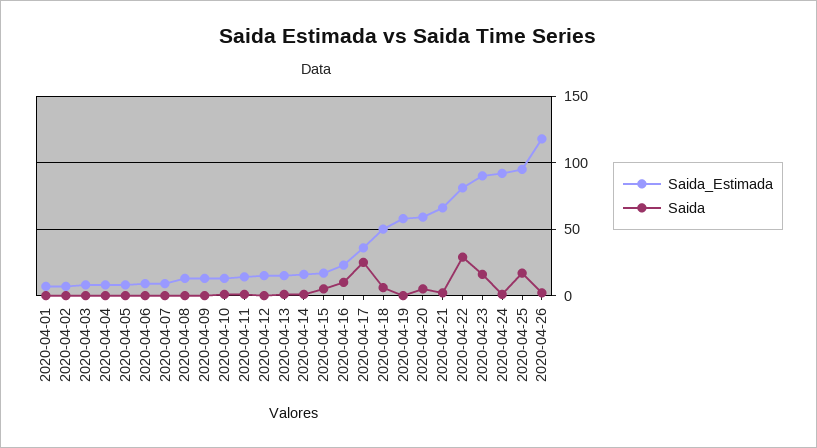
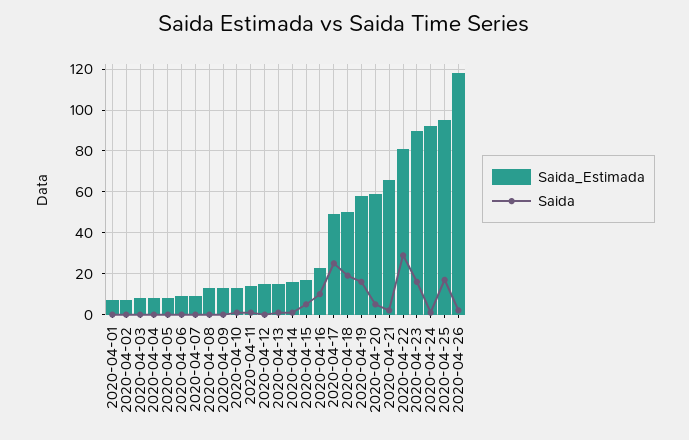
  {
    "Saida_Estimada": {
      "2020-04-01": 5,
      "2020-04-02": 5,
      "2020-04-03": 10,
      "2020-04-04": 10,
      "2020-04-05": 10,
      "2020-04-06": 10,
      "2020-04-07": 10,
      "2020-04-08": 15,
      "2020-04-09": 15,
      "2020-04-10": 15,
      "2020-04-11": 15,
      "2020-04-12": 15,
      "2020-04-13": 15,
      "2020-04-14": 15,
      "2020-04-15": 15,
      "2020-04-16": 25,
-     "2020-04-17": 35,
+     "2020-04-17": 50,
      "2020-04-18": 50,
      "2020-04-19": 60,
      "2020-04-20": 60,
      "2020-04-21": 65,
      "2020-04-22": 80,
      "2020-04-23": 90,
      "2020-04-24": 90,
      "2020-04-25": 95,
      "2020-04-26": 120
    },
    "Saida": {
      "2020-04-01": 0,
      "2020-04-02": 0,
      "2020-04-03": 0,
      "2020-04-04": 0,
      "2020-04-05": 0,
      "2020-04-06": 0,
      "2020-04-07": 0,
      "2020-04-08": 0,
      "2020-04-09": 0,
      "2020-04-10": 0,
      "2020-04-11": 0,
      "2020-04-12": 0,
      "2020-04-13": 0,
      "2020-04-14": 0,
      "2020-04-15": 5,
      "2020-04-16": 10,
      "2020-04-17": 25,
-     "2020-04-18": 5,
+     "2020-04-18": 20,
-     "2020-04-19": 0,
+     "2020-04-19": 15,
      "2020-04-20": 5,
      "2020-04-21": 0,
      "2020-04-22": 30,
      "2020-04-23": 15,
      "2020-04-24": 0,
      "2020-04-25": 15,
      "2020-04-26": 0
    }
  }

